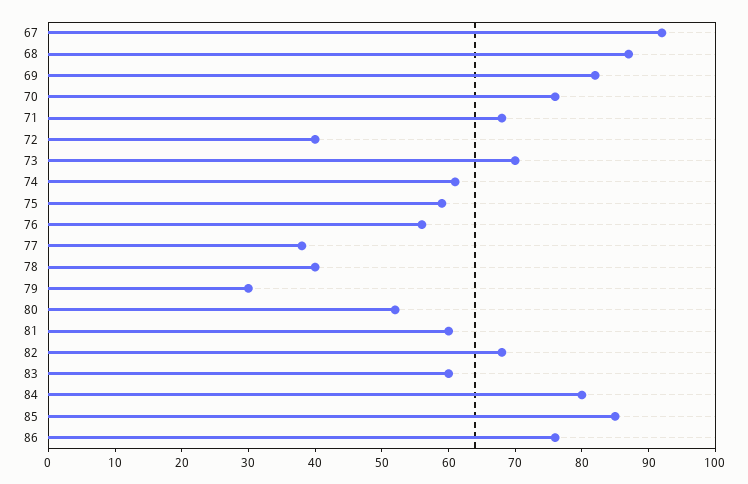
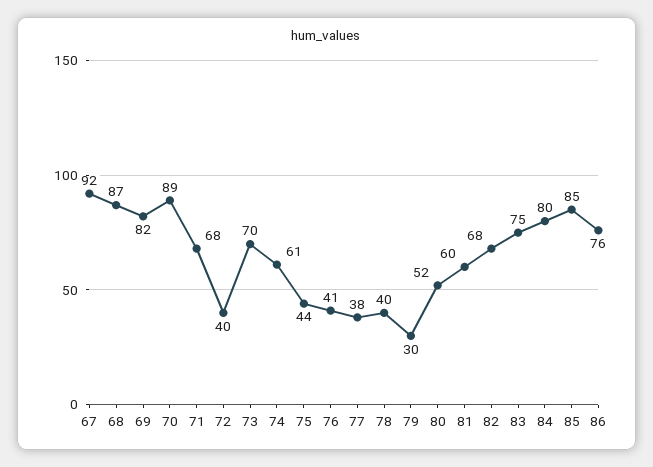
  {
    "67": 92,
    "68": 87,
    "69": 82,
-   "70": 75,
+   "70": 89,
    "71": 68,
    "72": 40,
    "73": 70,
    "74": 61,
-   "75": 60,
+   "75": 44,
-   "76": 55,
+   "76": 41,
    "77": 38,
    "78": 40,
    "79": 30,
    "80": 52,
    "81": 60,
    "82": 68,
-   "83": 60,
+   "83": 75,
    "84": 80,
    "85": 85,
    "86": 76
  }

